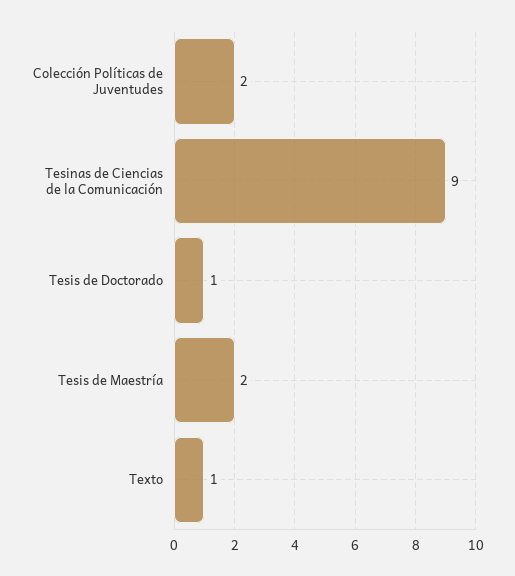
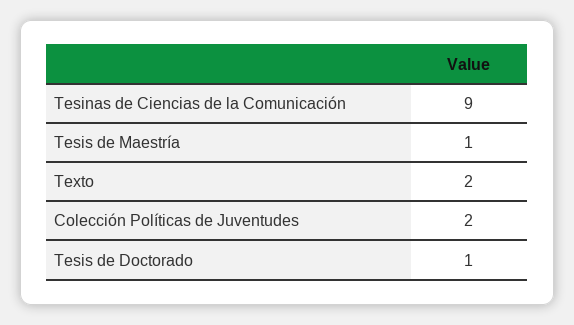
  {
    "Colección Políticas de Juventudes": 2,
    "Tesinas de Ciencias de la Comunicación": 9,
    "Tesis de Doctorado": 1,
-   "Tesis de Maestría": 2,
+   "Tesis de Maestría": 1,
-   "Texto": 1
+   "Texto": 2
  }

